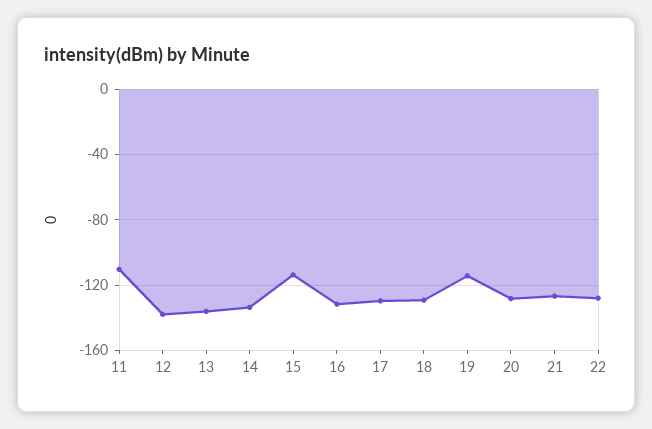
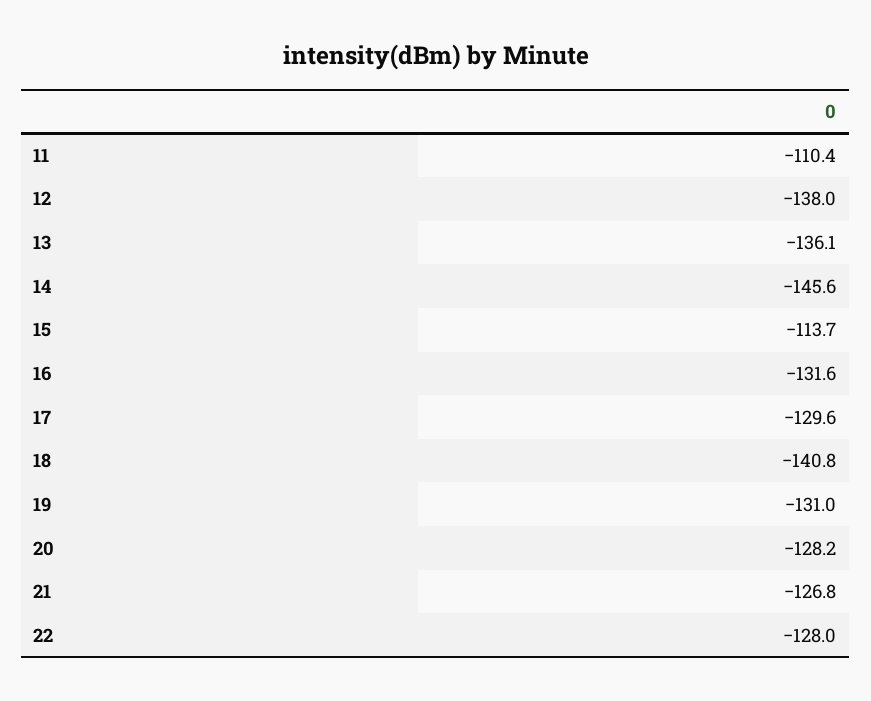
  {
    "11": -110.4,
    "12": -138,
    "13": -136.1,
-   "14": -135,
+   "14": -145.6,
    "15": -113.7,
    "16": -131.6,
    "17": -129.6,
-   "18": -130,
+   "18": -140.8,
-   "19": -115,
+   "19": -131,
    "20": -128.2,
    "21": -126.8,
    "22": -128
  }

